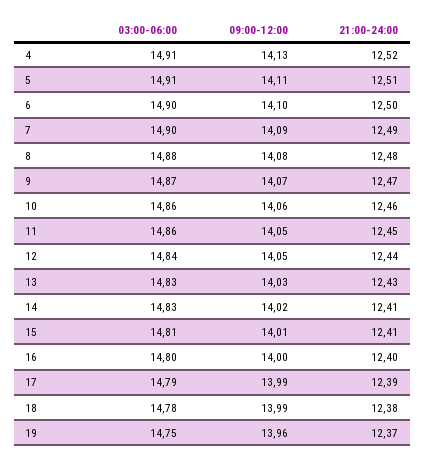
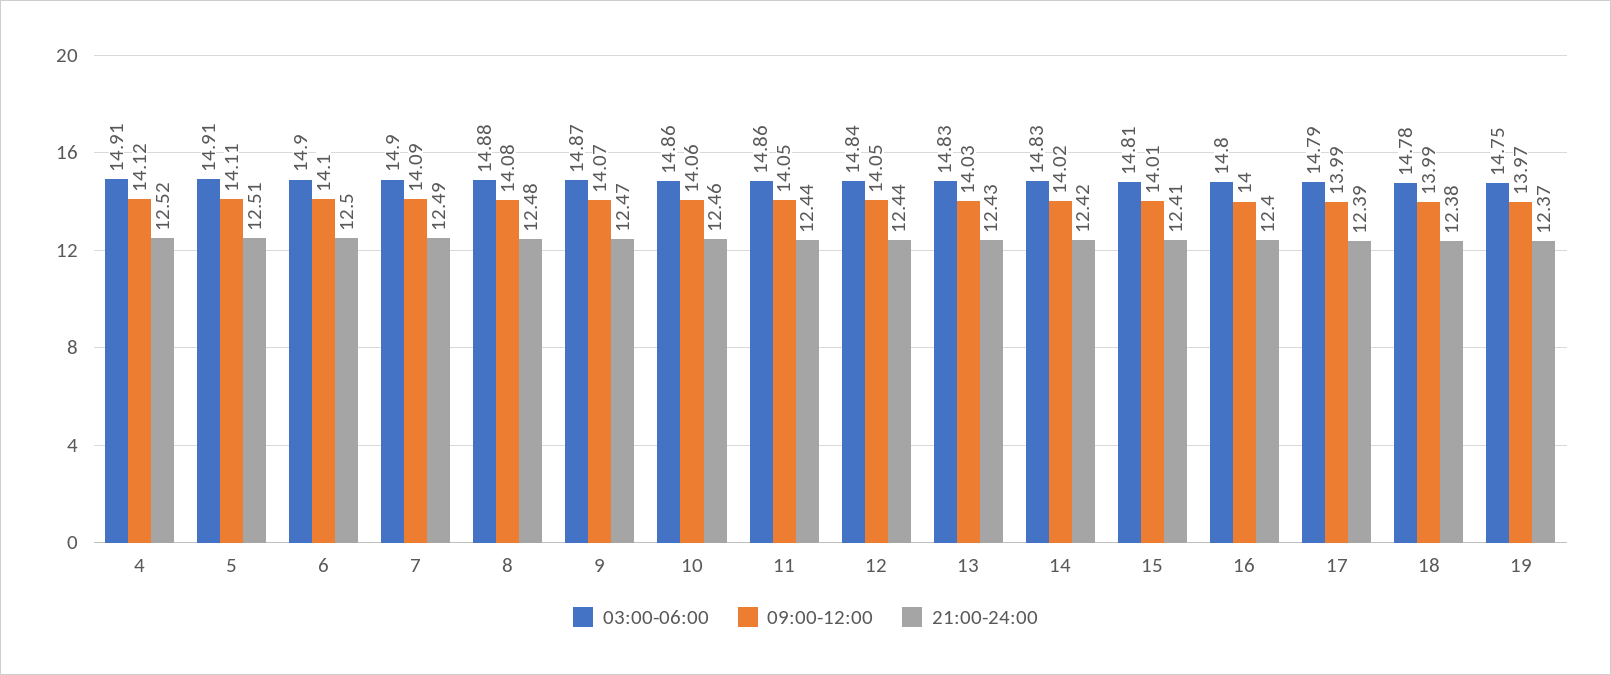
  {
    "03:00-06:00": {
      "4": 14.91,
      "5": 14.91,
      "6": 14.9,
      "7": 14.9,
      "8": 14.88,
      "9": 14.87,
      "10": 14.86,
      "11": 14.86,
      "12": 14.84,
      "13": 14.83,
      "14": 14.83,
      "15": 14.81,
      "16": 14.8,
      "17": 14.79,
      "18": 14.78,
      "19": 14.75
    },
    "09:00-12:00": {
-     "4": 14.13,
+     "4": 14.12,
      "5": 14.11,
      "6": 14.1,
      "7": 14.09,
      "8": 14.08,
      "9": 14.07,
      "10": 14.06,
      "11": 14.05,
      "12": 14.05,
      "13": 14.03,
      "14": 14.02,
      "15": 14.01,
      "16": 14,
      "17": 13.99,
      "18": 13.99,
-     "19": 13.96
+     "19": 13.97
    },
    "21:00-24:00": {
      "4": 12.52,
      "5": 12.51,
      "6": 12.5,
      "7": 12.49,
      "8": 12.48,
      "9": 12.47,
      "10": 12.46,
-     "11": 12.45,
+     "11": 12.44,
      "12": 12.44,
      "13": 12.43,
-     "14": 12.41,
+     "14": 12.42,
      "15": 12.41,
      "16": 12.4,
      "17": 12.39,
      "18": 12.38,
      "19": 12.37
    }
  }

